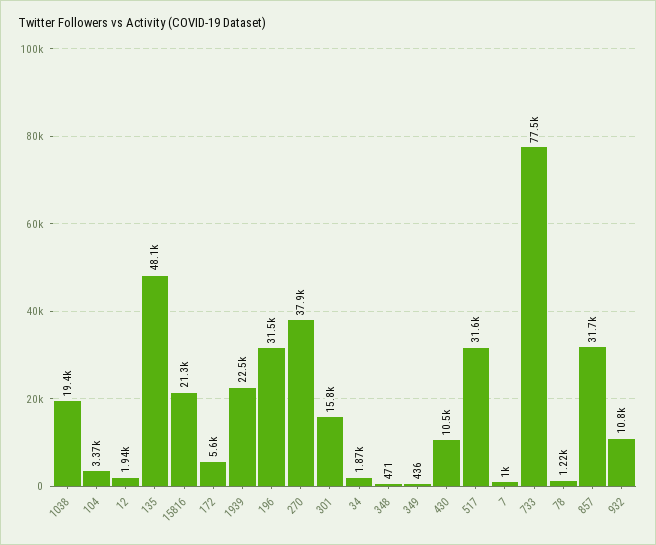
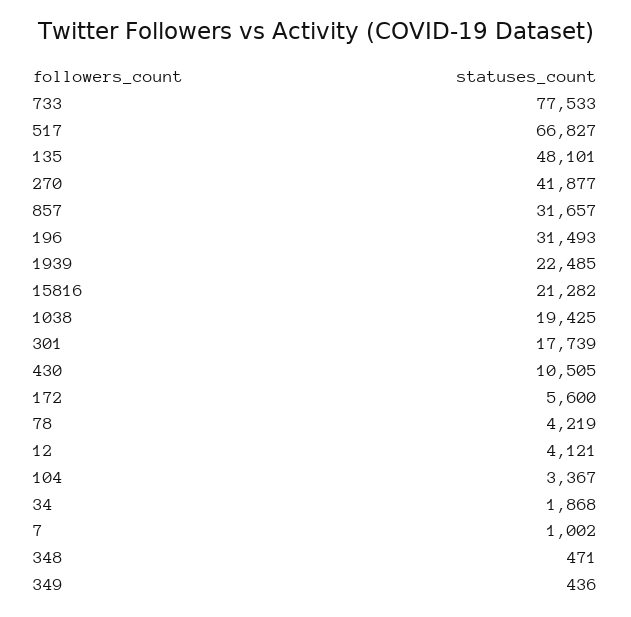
  {
    "1038": 19425,
    "104": 3367,
-   "12": 1940,
+   "12": 4121,
    "135": 48101,
    "15816": 21282,
    "172": 5600,
    "1939": 22485,
    "196": 31493,
-   "270": 37900,
+   "270": 41877,
-   "301": 15800,
+   "301": 17739,
    "34": 1868,
    "348": 471,
    "349": 436,
    "430": 10505,
-   "517": 31600,
+   "517": 66827,
    "7": 1002,
    "733": 77533,
-   "78": 1220,
+   "78": 4219,
-   "857": 31657,
+   "857": 31657
-   "932": 10800
  }

